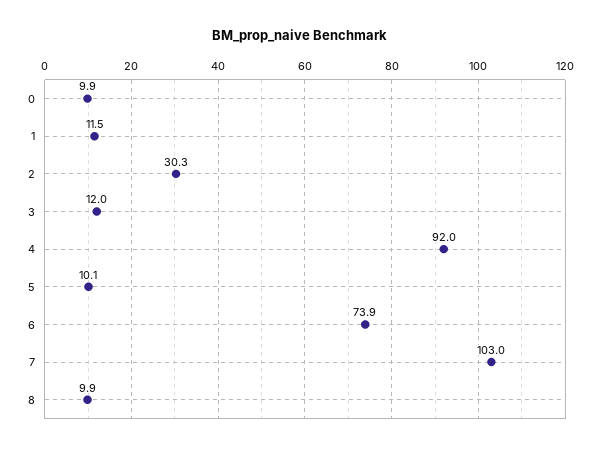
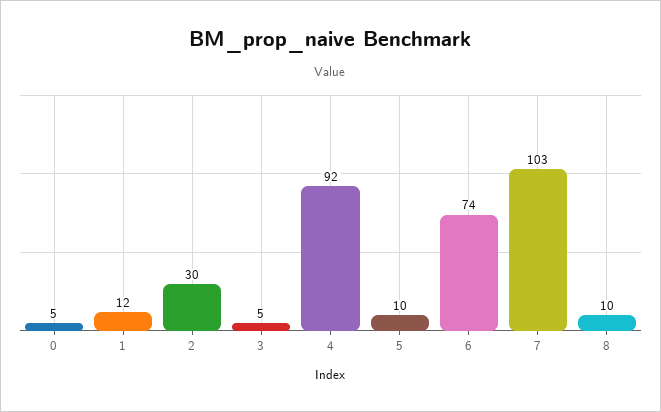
  {
-   "0": 9.9,
+   "0": 5,
    "1": 11.5,
    "2": 30.3,
-   "3": 12,
+   "3": 5,
    "4": 92,
    "5": 10.1,
    "6": 73.9,
    "7": 103,
    "8": 9.9
  }

